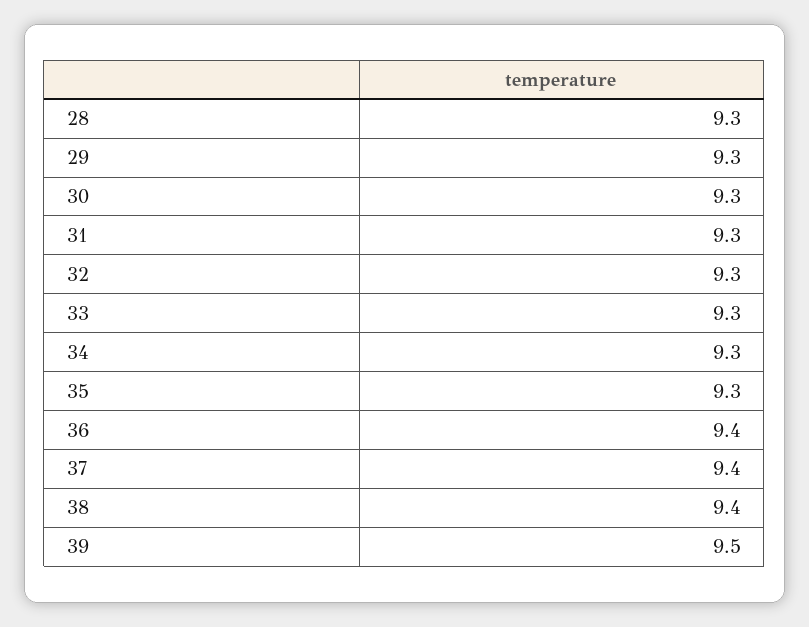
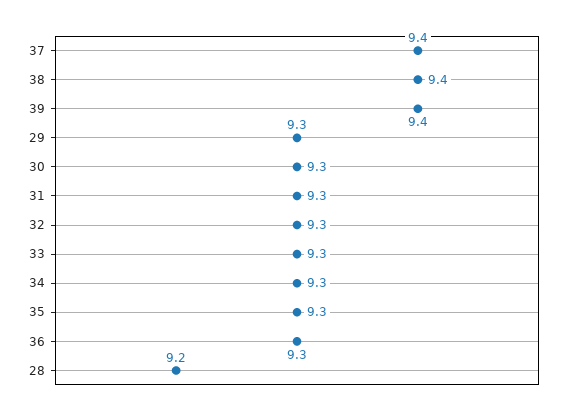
  {
-   "28": 9.3,
+   "28": 9.2,
    "29": 9.3,
    "30": 9.3,
    "31": 9.3,
    "32": 9.3,
    "33": 9.3,
    "34": 9.3,
    "35": 9.3,
-   "36": 9.4,
+   "36": 9.3,
    "37": 9.4,
    "38": 9.4,
-   "39": 9.5
+   "39": 9.4
  }

